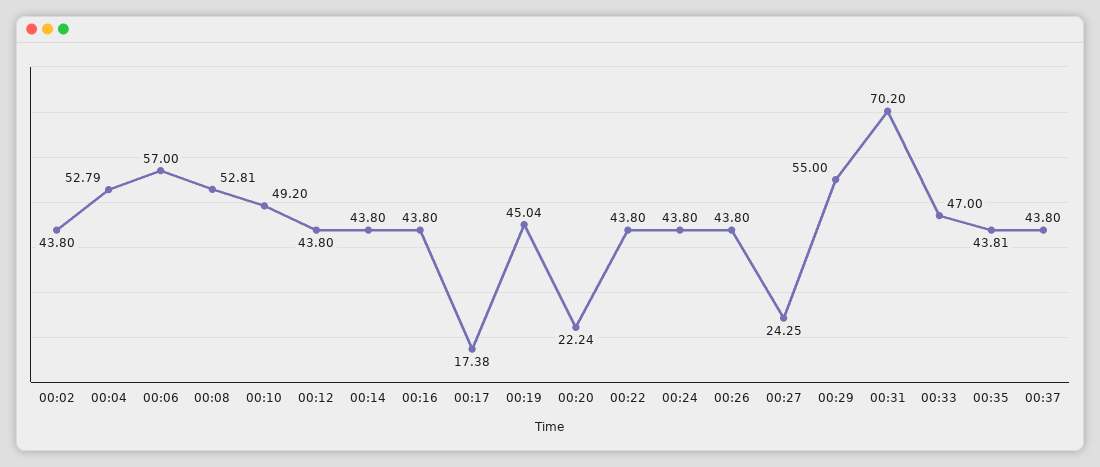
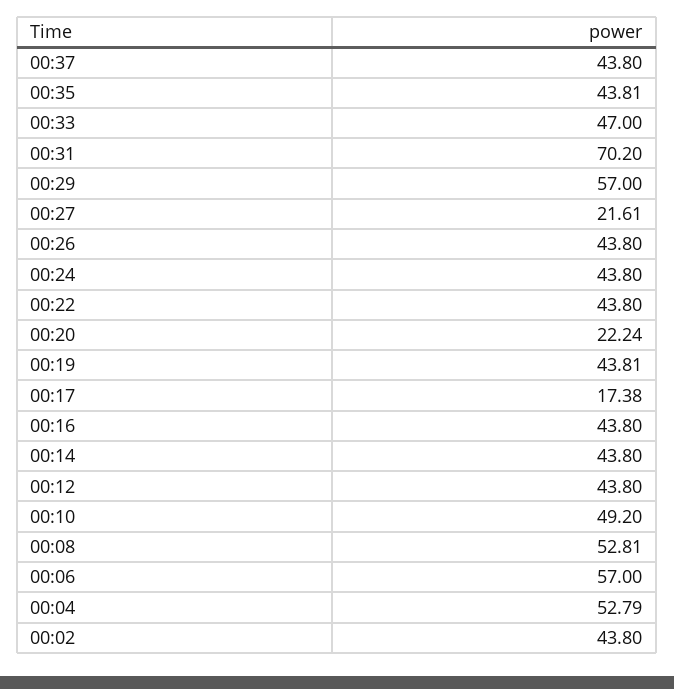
  {
    "00:02": 43.8,
    "00:04": 52.79,
    "00:06": 57,
    "00:08": 52.81,
    "00:10": 49.2,
    "00:12": 43.8,
    "00:14": 43.8,
    "00:16": 43.8,
    "00:17": 17.38,
-   "00:19": 45.04,
+   "00:19": 43.81,
    "00:20": 22.24,
    "00:22": 43.8,
    "00:24": 43.8,
    "00:26": 43.8,
-   "00:27": 24.25,
+   "00:27": 21.61,
-   "00:29": 55,
+   "00:29": 57,
    "00:31": 70.2,
    "00:33": 47,
    "00:35": 43.81,
    "00:37": 43.8
  }

